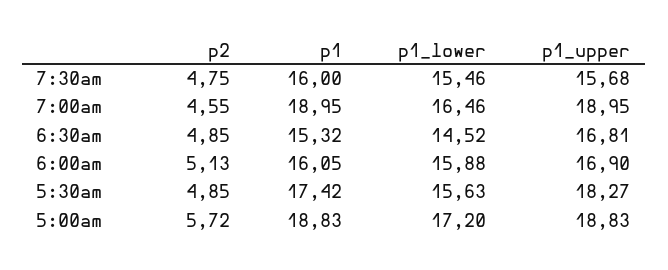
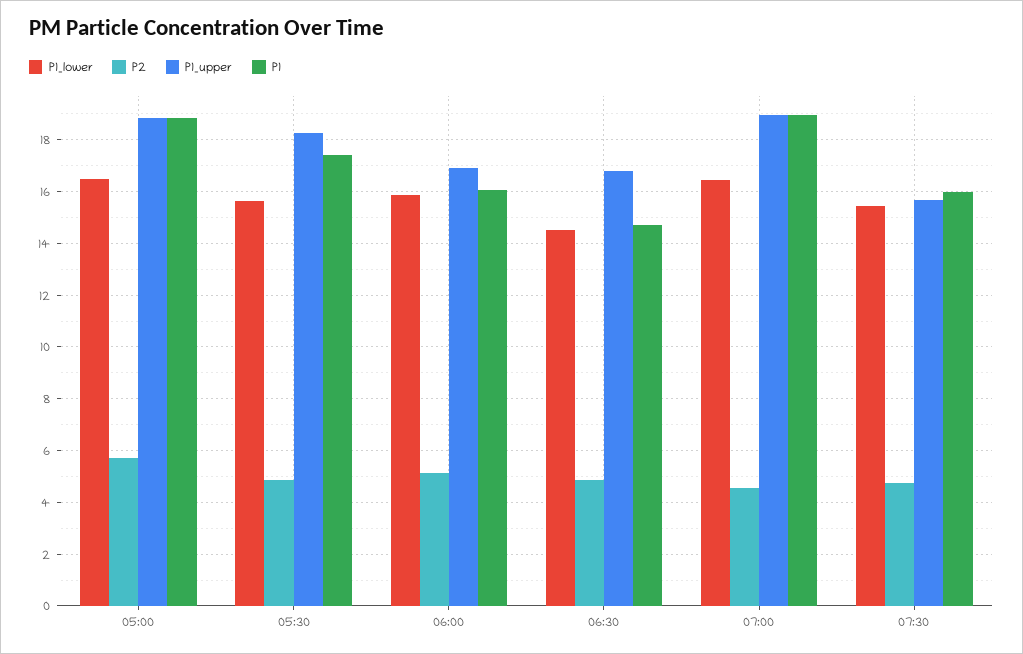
  {
    "p2": {
      "7:30am": 4.75,
      "7:00am": 4.55,
      "6:30am": 4.85,
      "6:00am": 5.13,
      "5:30am": 4.85,
      "5:00am": 5.72
    },
    "p1": {
      "7:30am": 16,
      "7:00am": 18.95,
-     "6:30am": 15.32,
+     "6:30am": 14.75,
      "6:00am": 16.05,
      "5:30am": 17.42,
      "5:00am": 18.83
    },
    "p1_lower": {
      "7:30am": 15.46,
      "7:00am": 16.46,
      "6:30am": 14.52,
      "6:00am": 15.88,
      "5:30am": 15.63,
-     "5:00am": 17.2
+     "5:00am": 16.5
    },
    "p1_upper": {
      "7:30am": 15.68,
      "7:00am": 18.95,
      "6:30am": 16.81,
      "6:00am": 16.9,
      "5:30am": 18.27,
      "5:00am": 18.83
    }
  }

